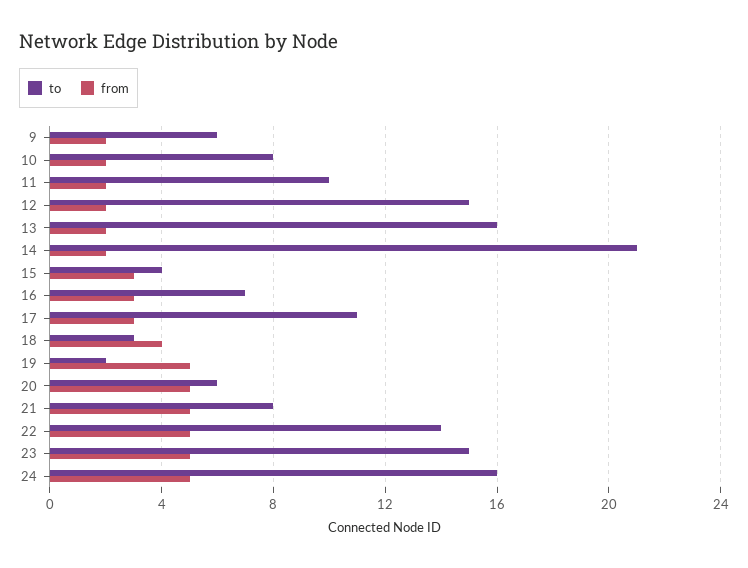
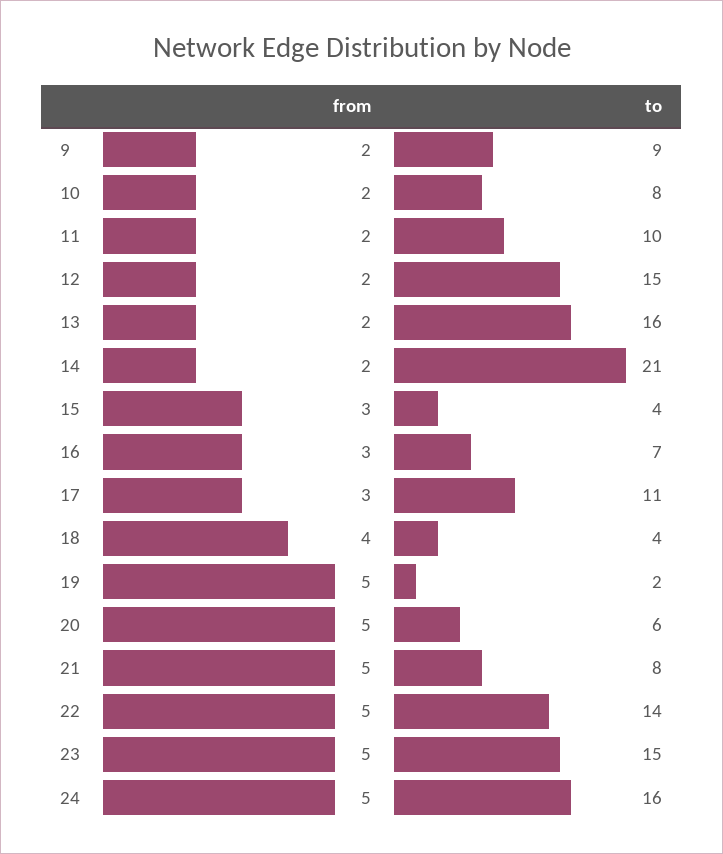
  {
    "to": {
-     "9": 6,
+     "9": 9,
      "10": 8,
      "11": 10,
      "12": 15,
      "13": 16,
      "14": 21,
      "15": 4,
      "16": 7,
      "17": 11,
-     "18": 3,
+     "18": 4,
      "19": 2,
      "20": 6,
      "21": 8,
      "22": 14,
      "23": 15,
      "24": 16
    },
    "from": {
      "9": 2,
      "10": 2,
      "11": 2,
      "12": 2,
      "13": 2,
      "14": 2,
      "15": 3,
      "16": 3,
      "17": 3,
      "18": 4,
      "19": 5,
      "20": 5,
      "21": 5,
      "22": 5,
      "23": 5,
      "24": 5
    }
  }

